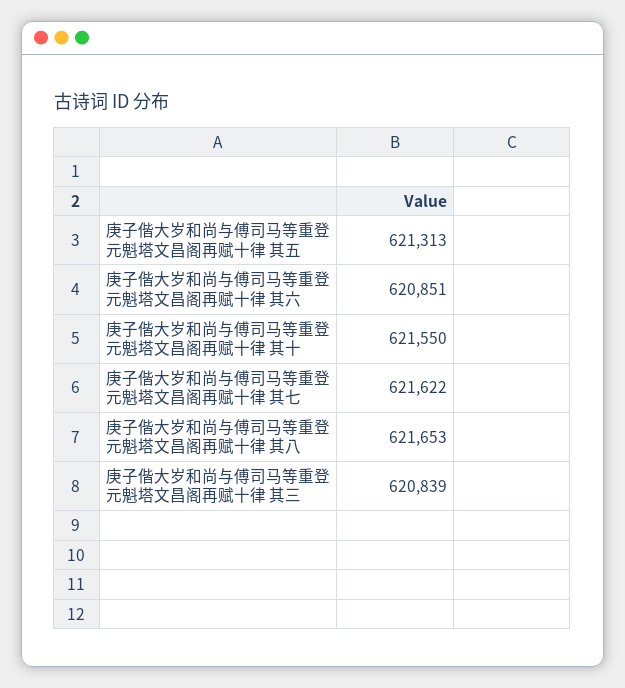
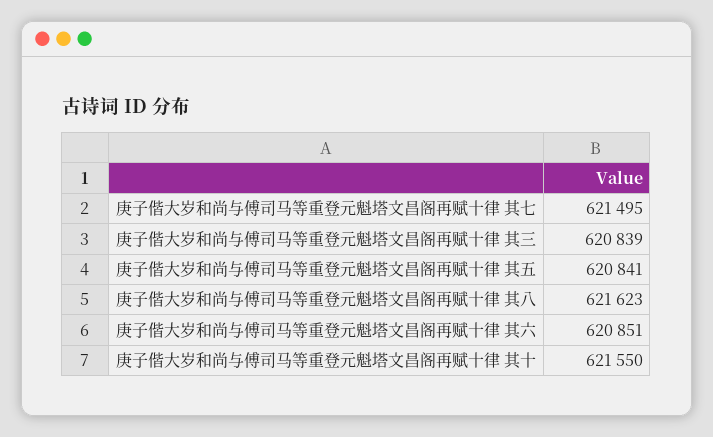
  {
-   "庚子偕大岁和尚与傅司马等重登元魁塔文昌阁再赋十律 其五": 621313,
+   "庚子偕大岁和尚与傅司马等重登元魁塔文昌阁再赋十律 其五": 620841,
    "庚子偕大岁和尚与傅司马等重登元魁塔文昌阁再赋十律 其六": 620851,
    "庚子偕大岁和尚与傅司马等重登元魁塔文昌阁再赋十律 其十": 621550,
-   "庚子偕大岁和尚与傅司马等重登元魁塔文昌阁再赋十律 其七": 621622,
+   "庚子偕大岁和尚与傅司马等重登元魁塔文昌阁再赋十律 其七": 621495,
-   "庚子偕大岁和尚与傅司马等重登元魁塔文昌阁再赋十律 其八": 621653,
+   "庚子偕大岁和尚与傅司马等重登元魁塔文昌阁再赋十律 其八": 621623,
    "庚子偕大岁和尚与傅司马等重登元魁塔文昌阁再赋十律 其三": 620839
  }

